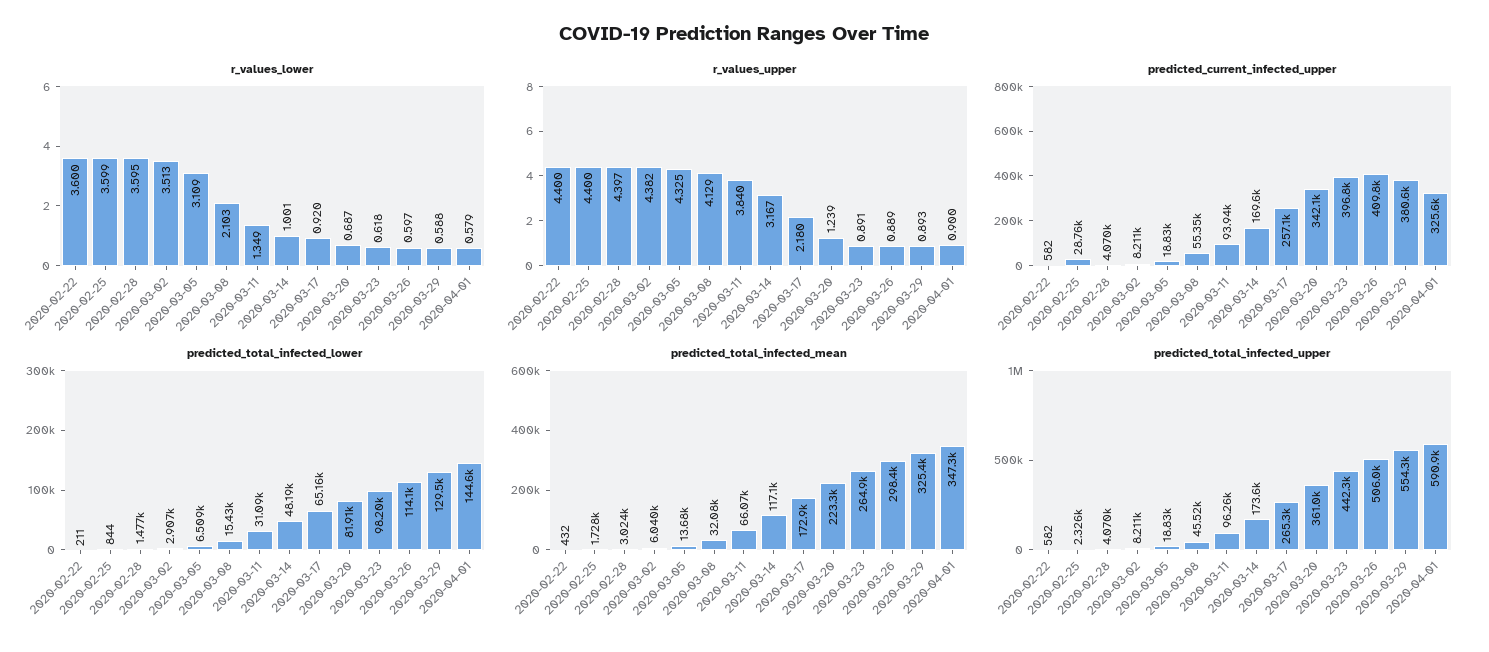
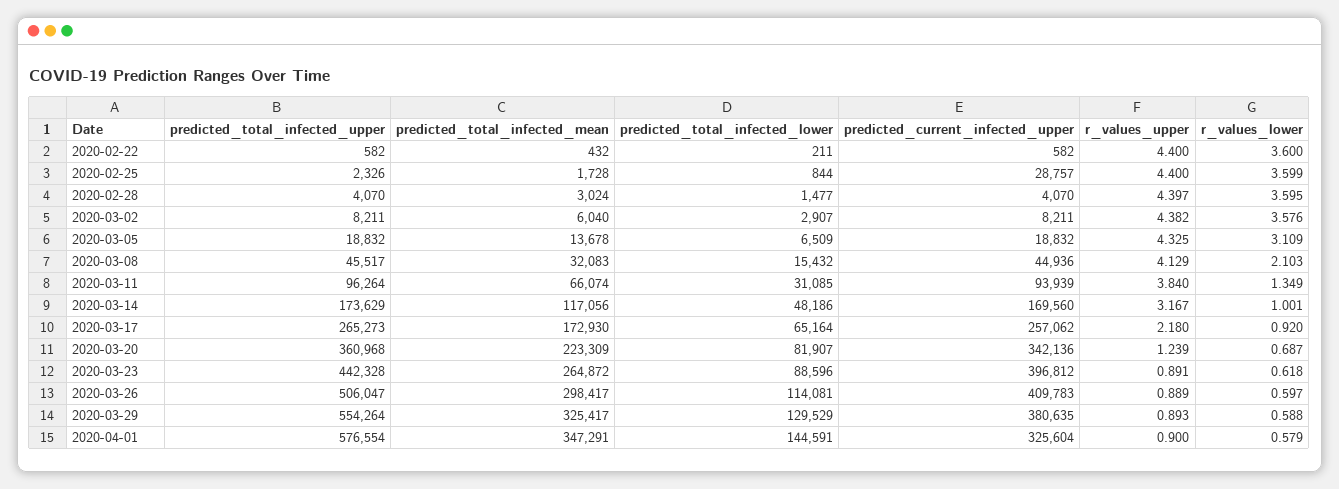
  {
    "r_values_lower": {
      "2020-02-22": 3.6,
      "2020-02-25": 3.599,
      "2020-02-28": 3.595,
-     "2020-03-02": 3.513,
+     "2020-03-02": 3.576,
      "2020-03-05": 3.109,
      "2020-03-08": 2.103,
      "2020-03-11": 1.349,
      "2020-03-14": 1.001,
      "2020-03-17": 0.92,
      "2020-03-20": 0.687,
      "2020-03-23": 0.618,
      "2020-03-26": 0.597,
      "2020-03-29": 0.588,
      "2020-04-01": 0.579
    },
    "r_values_upper": {
      "2020-02-22": 4.4,
      "2020-02-25": 4.4,
      "2020-02-28": 4.397,
      "2020-03-02": 4.382,
      "2020-03-05": 4.325,
      "2020-03-08": 4.129,
      "2020-03-11": 3.84,
      "2020-03-14": 3.167,
      "2020-03-17": 2.18,
      "2020-03-20": 1.239,
      "2020-03-23": 0.891,
      "2020-03-26": 0.889,
      "2020-03-29": 0.893,
      "2020-04-01": 0.9
    },
    "predicted_current_infected_upper": {
      "2020-02-22": 582,
      "2020-02-25": 28757,
      "2020-02-28": 4070,
      "2020-03-02": 8211,
      "2020-03-05": 18832,
-     "2020-03-08": 55350,
+     "2020-03-08": 44936,
      "2020-03-11": 93939,
      "2020-03-14": 169560,
      "2020-03-17": 257062,
      "2020-03-20": 342136,
      "2020-03-23": 396812,
      "2020-03-26": 409783,
      "2020-03-29": 380635,
      "2020-04-01": 325604
    },
    "predicted_total_infected_lower": {
      "2020-02-22": 211,
      "2020-02-25": 844,
      "2020-02-28": 1477,
      "2020-03-02": 2907,
      "2020-03-05": 6509,
      "2020-03-08": 15432,
      "2020-03-11": 31085,
      "2020-03-14": 48186,
      "2020-03-17": 65164,
      "2020-03-20": 81907,
-     "2020-03-23": 98200,
+     "2020-03-23": 88596,
      "2020-03-26": 114081,
      "2020-03-29": 129529,
      "2020-04-01": 144591
    },
    "predicted_total_infected_mean": {
      "2020-02-22": 432,
      "2020-02-25": 1728,
      "2020-02-28": 3024,
      "2020-03-02": 6040,
      "2020-03-05": 13678,
      "2020-03-08": 32083,
      "2020-03-11": 66074,
      "2020-03-14": 117056,
      "2020-03-17": 172930,
      "2020-03-20": 223309,
      "2020-03-23": 264872,
      "2020-03-26": 298417,
      "2020-03-29": 325417,
      "2020-04-01": 347291
    },
    "predicted_total_infected_upper": {
      "2020-02-22": 582,
      "2020-02-25": 2326,
      "2020-02-28": 4070,
      "2020-03-02": 8211,
      "2020-03-05": 18832,
      "2020-03-08": 45517,
      "2020-03-11": 96264,
      "2020-03-14": 173629,
      "2020-03-17": 265273,
      "2020-03-20": 360968,
      "2020-03-23": 442328,
      "2020-03-26": 506047,
      "2020-03-29": 554264,
-     "2020-04-01": 590900
+     "2020-04-01": 576554
    }
  }

